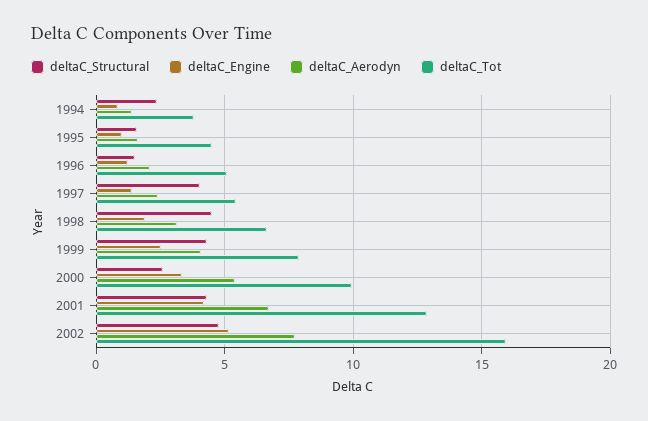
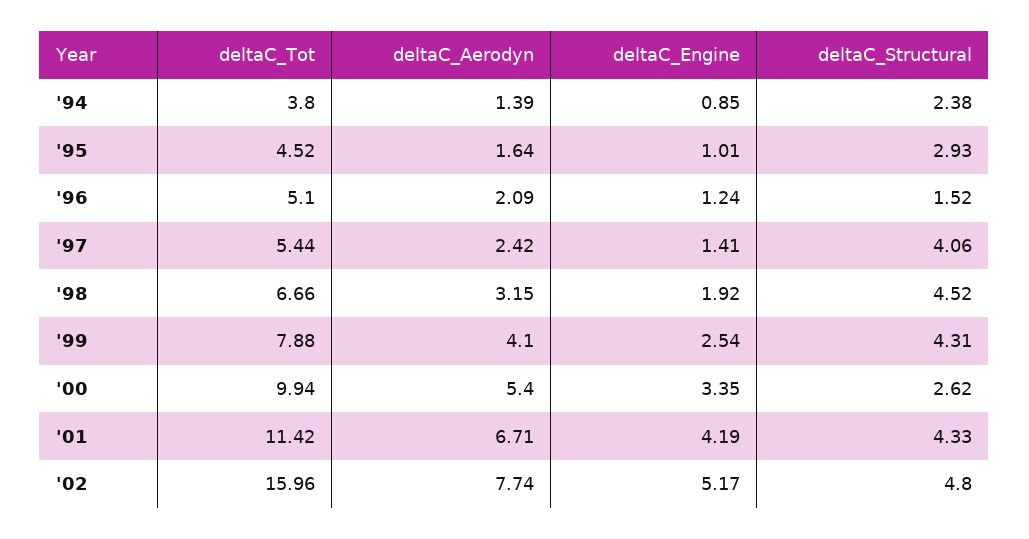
  {
    "deltaC_Structural": {
      "1994": 2.38,
-     "1995": 1.5,
+     "1995": 2.93,
      "1996": 1.52,
      "1997": 4.06,
      "1998": 4.52,
      "1999": 4.31,
      "2000": 2.62,
      "2001": 4.33,
      "2002": 4.8
    },
    "deltaC_Engine": {
      "1994": 0.85,
      "1995": 1.01,
      "1996": 1.24,
      "1997": 1.41,
      "1998": 1.92,
      "1999": 2.54,
      "2000": 3.35,
      "2001": 4.19,
      "2002": 5.17
    },
    "deltaC_Aerodyn": {
      "1994": 1.39,
      "1995": 1.64,
      "1996": 2.09,
      "1997": 2.42,
      "1998": 3.15,
      "1999": 4.1,
      "2000": 5.4,
      "2001": 6.71,
      "2002": 7.74
    },
    "deltaC_Tot": {
      "1994": 3.8,
      "1995": 4.52,
      "1996": 5.1,
      "1997": 5.44,
      "1998": 6.66,
      "1999": 7.88,
      "2000": 9.94,
-     "2001": 13,
+     "2001": 11.42,
      "2002": 15.96
    }
  }

